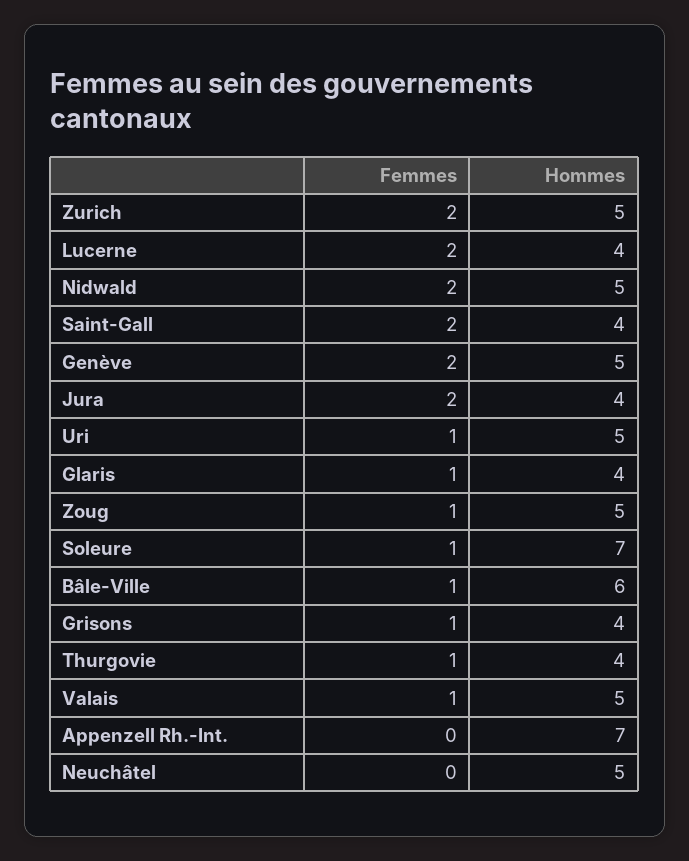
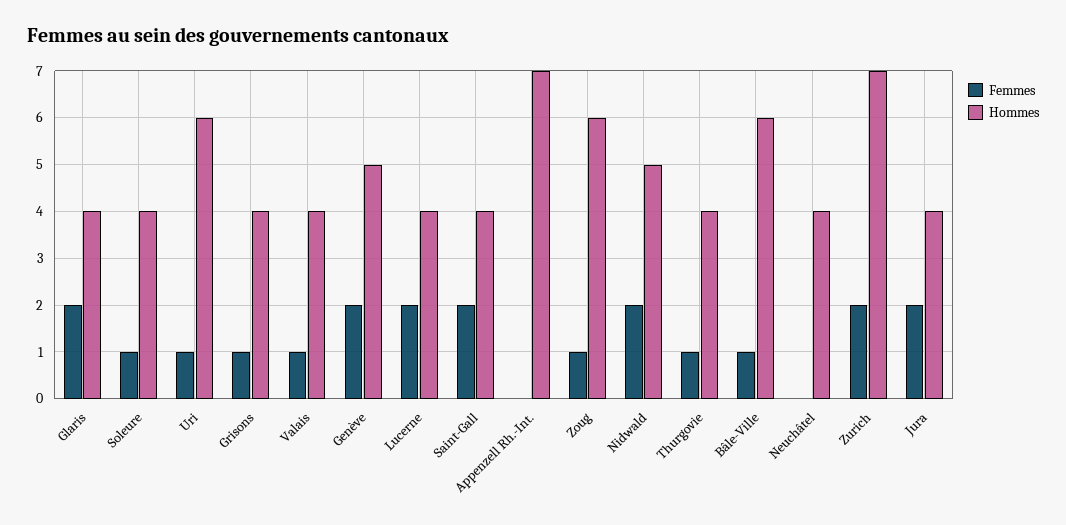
  {
    "Femmes": {
      "Zurich": 2,
      "Lucerne": 2,
      "Nidwald": 2,
      "Saint-Gall": 2,
      "Genève": 2,
      "Jura": 2,
      "Uri": 1,
-     "Glaris": 1,
+     "Glaris": 2,
      "Zoug": 1,
      "Soleure": 1,
      "Bâle-Ville": 1,
      "Grisons": 1,
      "Thurgovie": 1,
      "Valais": 1,
      "Appenzell Rh.-Int.": 0,
      "Neuchâtel": 0
    },
    "Hommes": {
-     "Zurich": 5,
+     "Zurich": 7,
      "Lucerne": 4,
      "Nidwald": 5,
      "Saint-Gall": 4,
      "Genève": 5,
      "Jura": 4,
-     "Uri": 5,
+     "Uri": 6,
      "Glaris": 4,
-     "Zoug": 5,
+     "Zoug": 6,
-     "Soleure": 7,
+     "Soleure": 4,
      "Bâle-Ville": 6,
      "Grisons": 4,
      "Thurgovie": 4,
-     "Valais": 5,
+     "Valais": 4,
      "Appenzell Rh.-Int.": 7,
-     "Neuchâtel": 5
+     "Neuchâtel": 4
    }
  }

